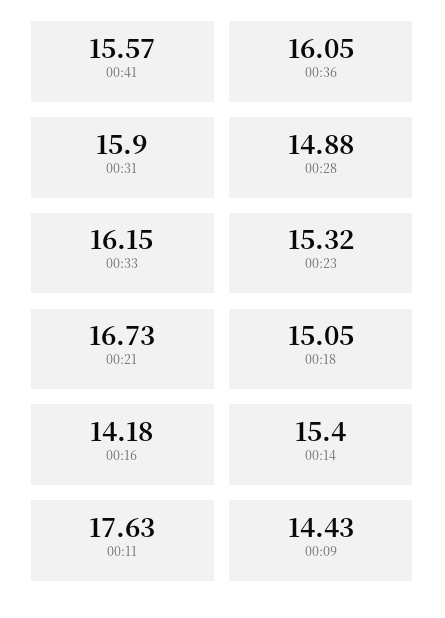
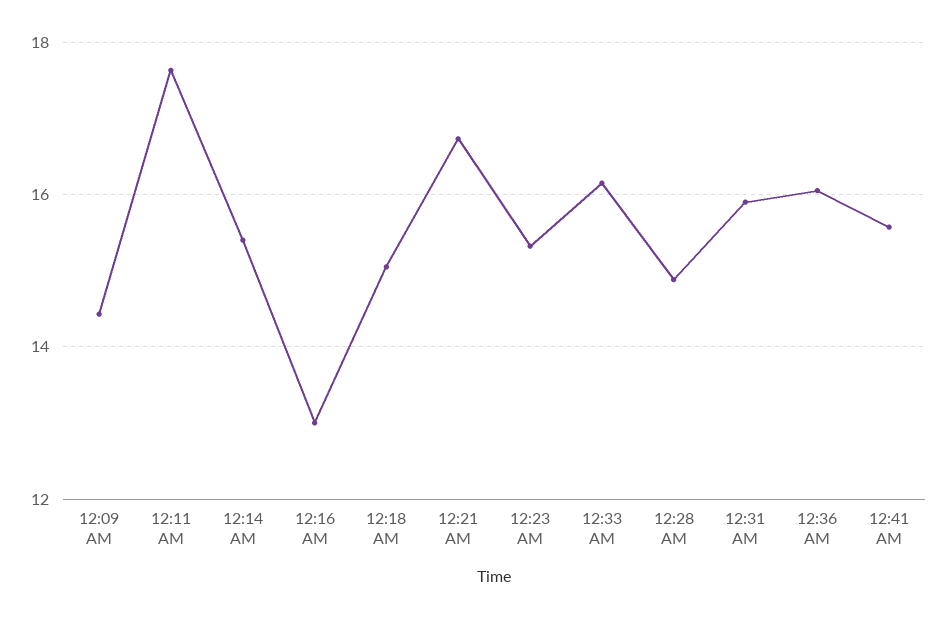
  {
    "00:41": 15.57,
    "00:36": 16.05,
    "00:31": 15.9,
    "00:28": 14.88,
    "00:33": 16.15,
    "00:23": 15.32,
    "00:21": 16.73,
    "00:18": 15.05,
-   "00:16": 14.18,
+   "00:16": 13,
    "00:14": 15.4,
    "00:11": 17.63,
    "00:09": 14.43
  }

